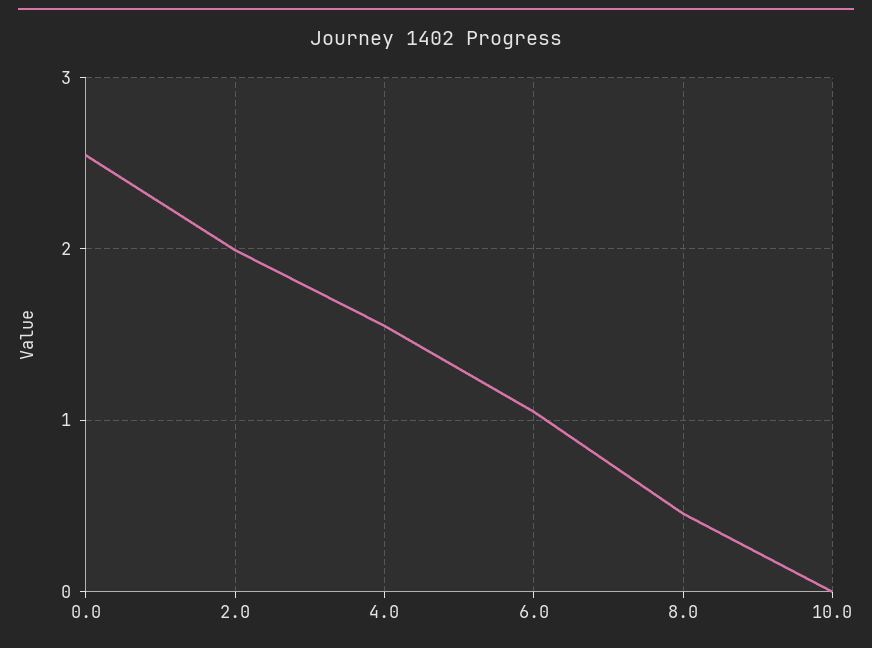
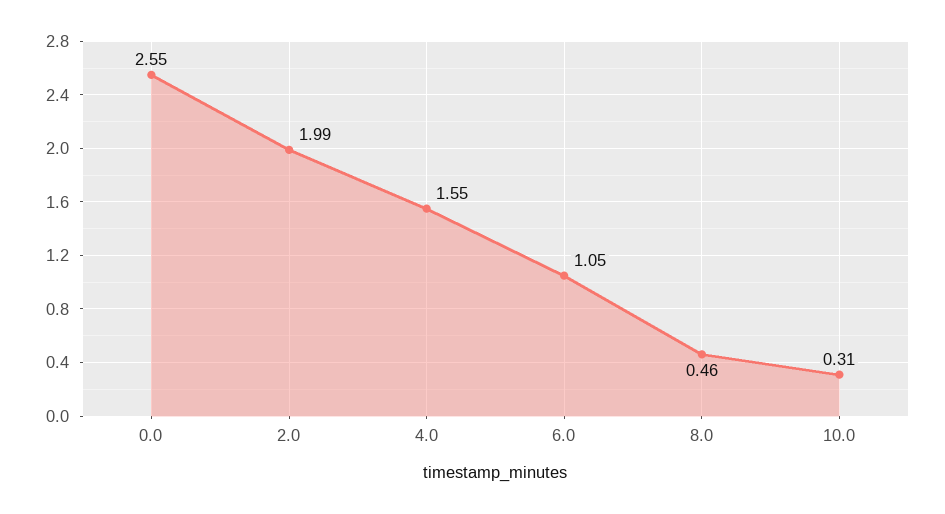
  {
    "0.0": 2.55,
    "2.0": 1.99,
    "4.0": 1.55,
    "6.0": 1.05,
    "8.0": 0.46,
-   "10.0": 0
+   "10.0": 0.31
  }

